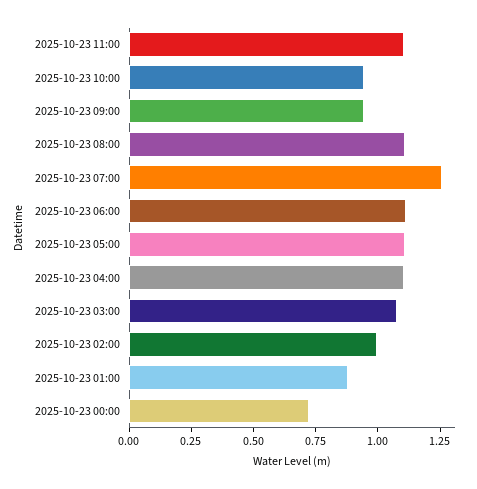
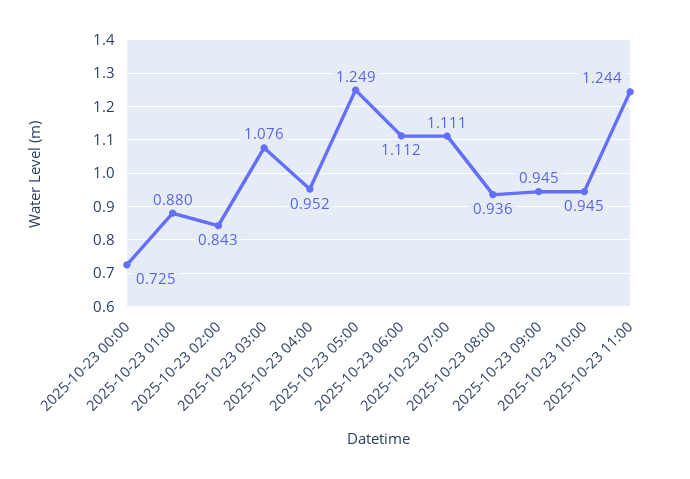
  {
-   "2025-10-23 11:00": 1.1,
+   "2025-10-23 11:00": 1.244,
    "2025-10-23 10:00": 0.945,
    "2025-10-23 09:00": 0.945,
-   "2025-10-23 08:00": 1.1,
+   "2025-10-23 08:00": 0.936,
-   "2025-10-23 07:00": 1.25,
+   "2025-10-23 07:00": 1.111,
    "2025-10-23 06:00": 1.112,
-   "2025-10-23 05:00": 1.1,
+   "2025-10-23 05:00": 1.249,
-   "2025-10-23 04:00": 1.1,
+   "2025-10-23 04:00": 0.952,
    "2025-10-23 03:00": 1.076,
-   "2025-10-23 02:00": 1,
+   "2025-10-23 02:00": 0.843,
    "2025-10-23 01:00": 0.88,
    "2025-10-23 00:00": 0.725
  }

